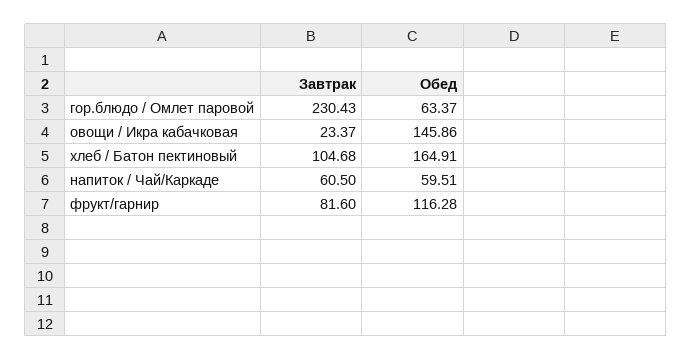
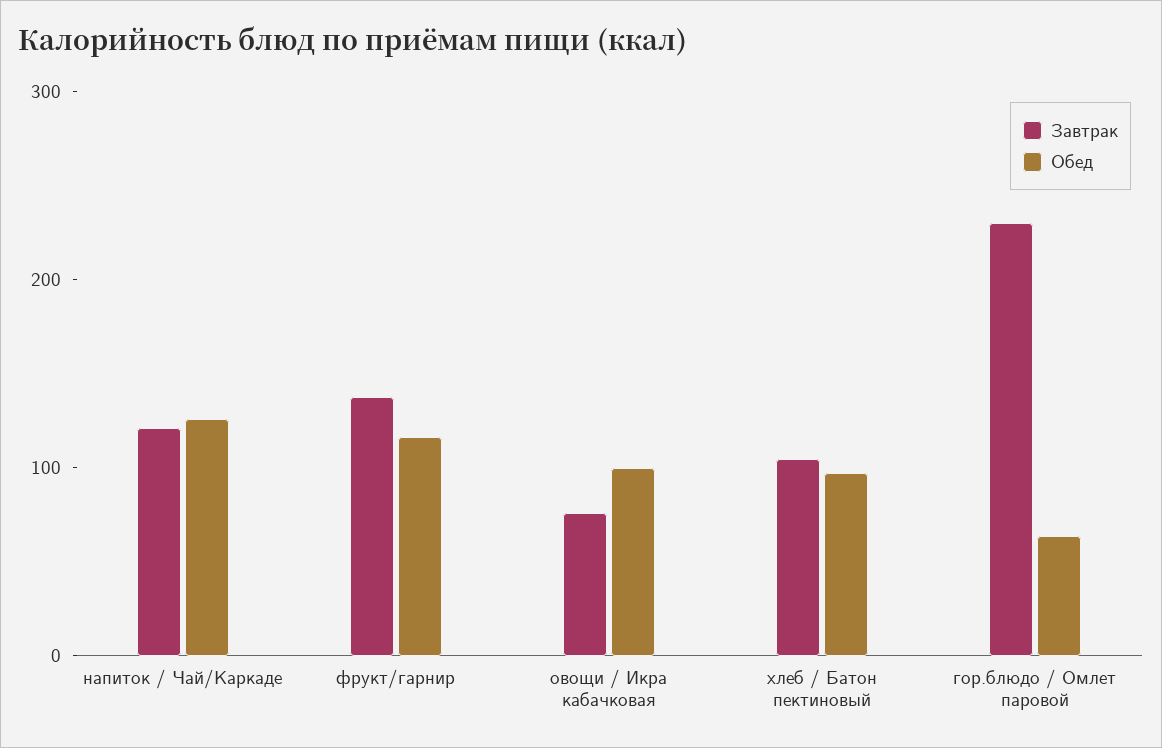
  {
    "Завтрак": {
      "гор.блюдо / Омлет паровой": 230.43,
-     "овощи / Икра кабачковая": 23.37,
+     "овощи / Икра кабачковая": 80,
      "хлеб / Батон пектиновый": 104.68,
-     "напиток / Чай/Каркаде": 60.5,
+     "напиток / Чай/Каркаде": 120,
-     "фрукт/гарнир": 81.6
+     "фрукт/гарнир": 140
    },
    "Обед": {
      "гор.блюдо / Омлет паровой": 63.37,
-     "овощи / Икра кабачковая": 145.86,
+     "овощи / Икра кабачковая": 100,
-     "хлеб / Батон пектиновый": 164.91,
+     "хлеб / Батон пектиновый": 100,
-     "напиток / Чай/Каркаде": 59.51,
+     "напиток / Чай/Каркаде": 120,
      "фрукт/гарнир": 116.28
    }
  }

